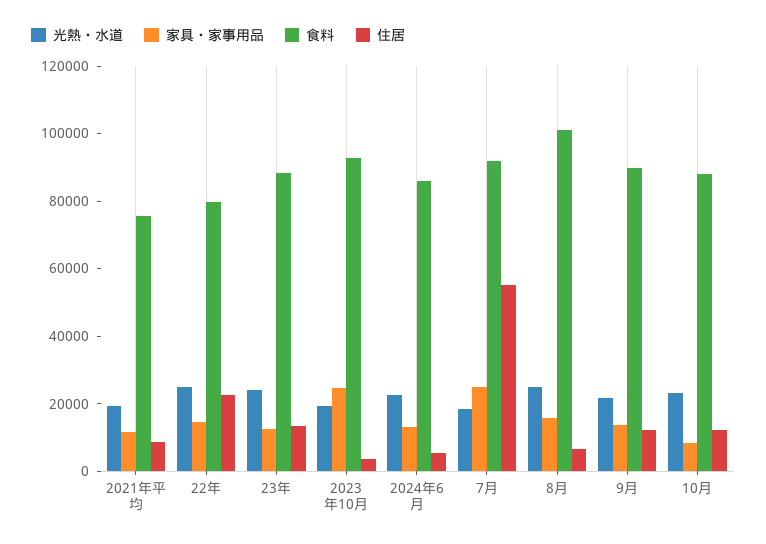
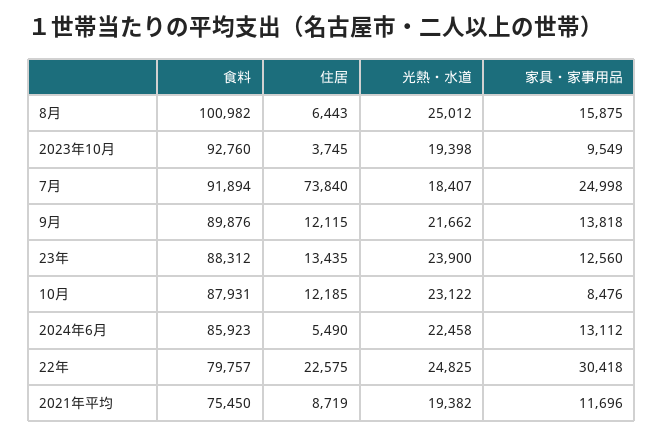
  {
    "光熱・水道": {
      "2021年平均": 19382,
      "22年": 24825,
      "23年": 23900,
      "2023年10月": 19398,
      "2024年6月": 22458,
      "7月": 18407,
      "8月": 25012,
      "9月": 21662,
      "10月": 23122
    },
    "家具・家事用品": {
      "2021年平均": 11696,
-     "22年": 15000,
+     "22年": 30418,
      "23年": 12560,
-     "2023年10月": 25000,
+     "2023年10月": 9549,
      "2024年6月": 13112,
      "7月": 24998,
      "8月": 15875,
      "9月": 13818,
      "10月": 8476
    },
    "食料": {
      "2021年平均": 75450,
      "22年": 79757,
      "23年": 88312,
      "2023年10月": 92760,
      "2024年6月": 85923,
      "7月": 91894,
      "8月": 100982,
      "9月": 89876,
      "10月": 87931
    },
    "住居": {
      "2021年平均": 8719,
      "22年": 22575,
      "23年": 13435,
      "2023年10月": 3745,
      "2024年6月": 5490,
-     "7月": 55000,
+     "7月": 73840,
      "8月": 6443,
      "9月": 12115,
      "10月": 12185
    }
  }

